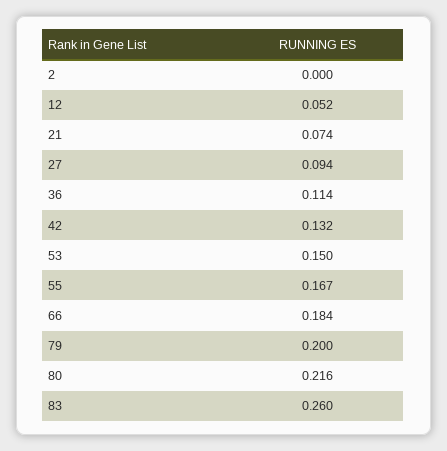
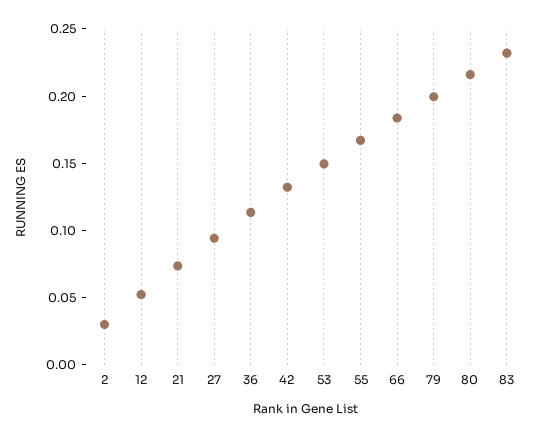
  {
-   "2": 0,
+   "2": 0.03,
    "12": 0.052,
    "21": 0.074,
    "27": 0.094,
    "36": 0.114,
    "42": 0.132,
    "53": 0.15,
    "55": 0.167,
    "66": 0.184,
    "79": 0.2,
    "80": 0.216,
-   "83": 0.26
+   "83": 0.23
  }

